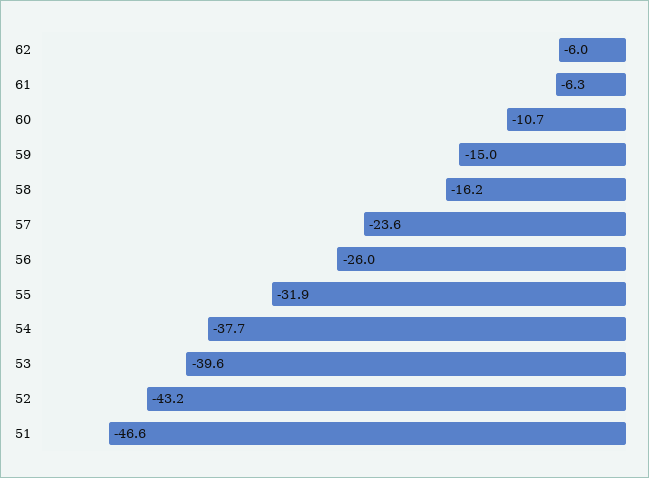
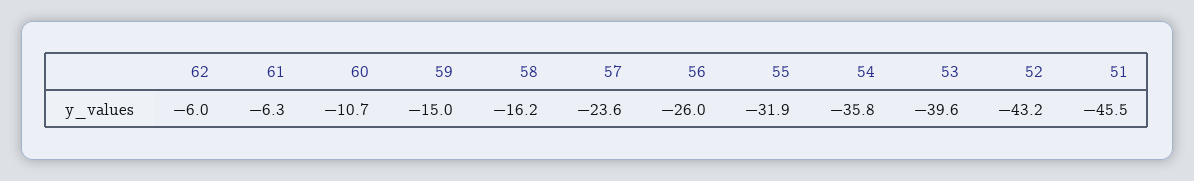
  {
    "62": -6,
    "61": -6.3,
    "60": -10.7,
    "59": -15,
    "58": -16.2,
    "57": -23.6,
    "56": -26,
    "55": -31.9,
-   "54": -37.7,
+   "54": -35.8,
    "53": -39.6,
    "52": -43.2,
-   "51": -46.6
+   "51": -45.5
  }

